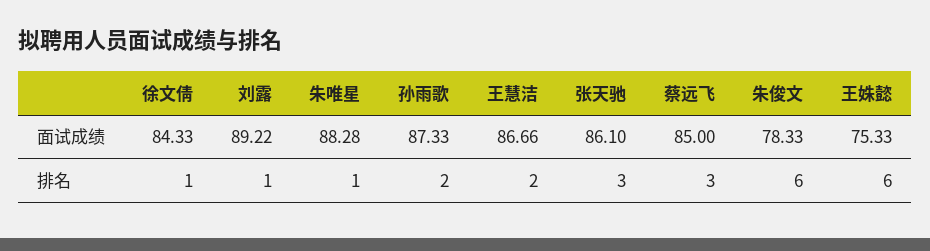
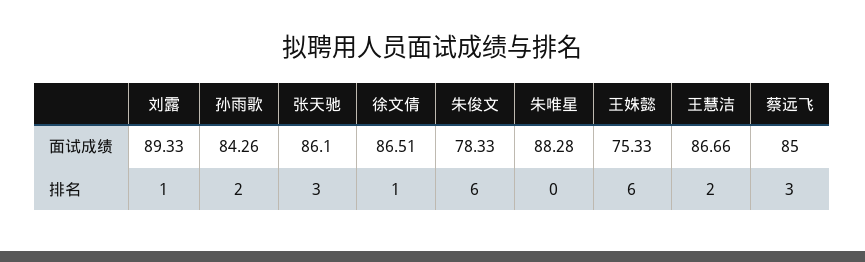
  {
    "徐文倩": {
-     "面试成绩": 84.33,
+     "面试成绩": 86.51,
      "排名": 1
    },
    "刘露": {
-     "面试成绩": 89.22,
+     "面试成绩": 89.33,
      "排名": 1
    },
    "朱唯星": {
      "面试成绩": 88.28,
-     "排名": 1
+     "排名": 0
    },
    "孙雨歌": {
-     "面试成绩": 87.33,
+     "面试成绩": 84.26,
      "排名": 2
    },
    "王慧洁": {
      "面试成绩": 86.66,
      "排名": 2
    },
    "张天驰": {
      "面试成绩": 86.1,
      "排名": 3
    },
    "蔡远飞": {
      "面试成绩": 85,
      "排名": 3
    },
    "朱俊文": {
      "面试成绩": 78.33,
      "排名": 6
    },
    "王姝懿": {
      "面试成绩": 75.33,
      "排名": 6
    }
  }

